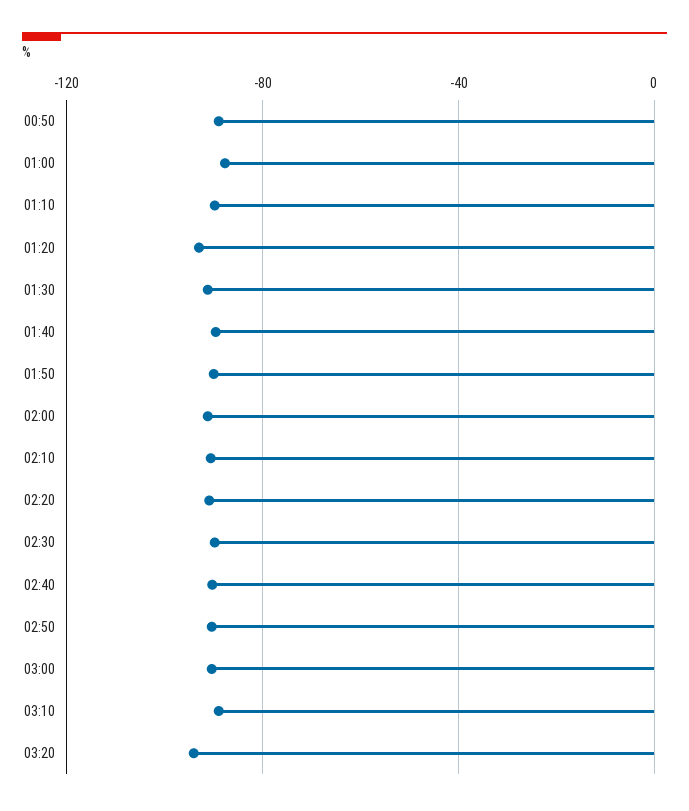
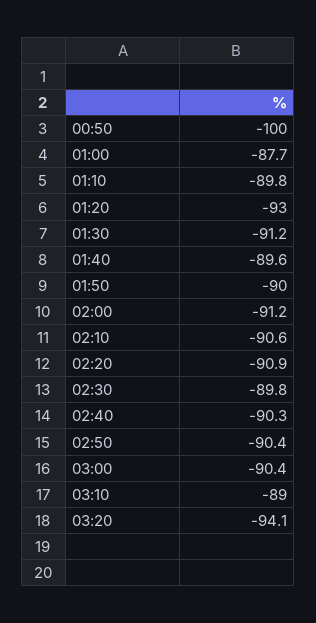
  {
-   "00:50": -90,
+   "00:50": -100,
    "01:00": -87.7,
    "01:10": -89.8,
    "01:20": -93,
    "01:30": -91.2,
    "01:40": -89.6,
    "01:50": -90,
    "02:00": -91.2,
    "02:10": -90.6,
    "02:20": -90.9,
    "02:30": -89.8,
    "02:40": -90.3,
    "02:50": -90.4,
    "03:00": -90.4,
    "03:10": -89,
    "03:20": -94.1
  }

